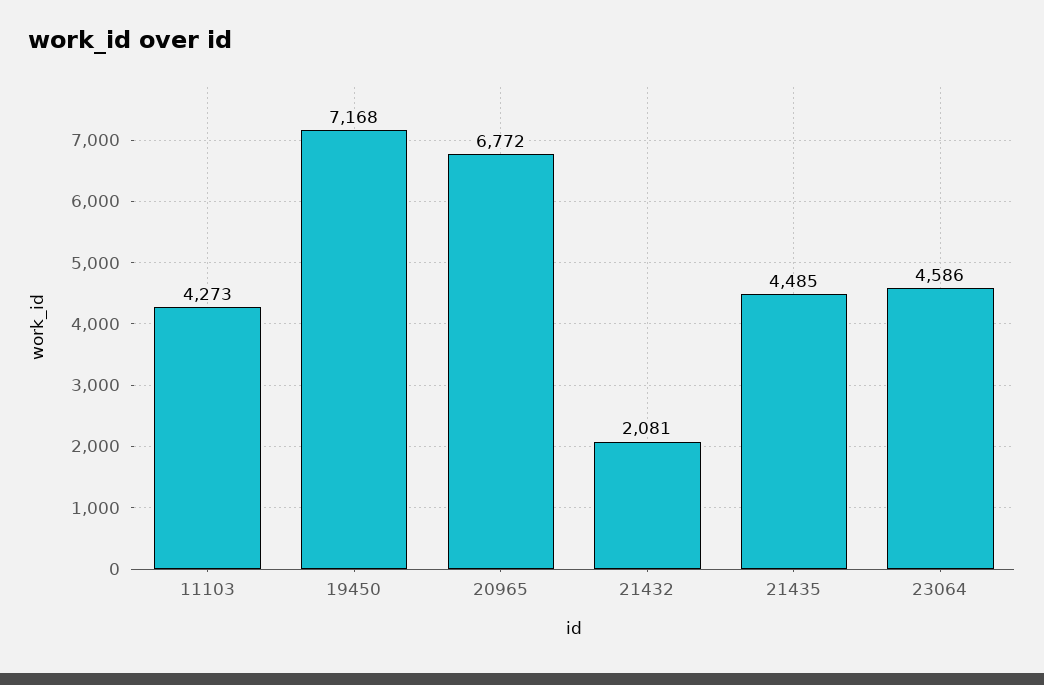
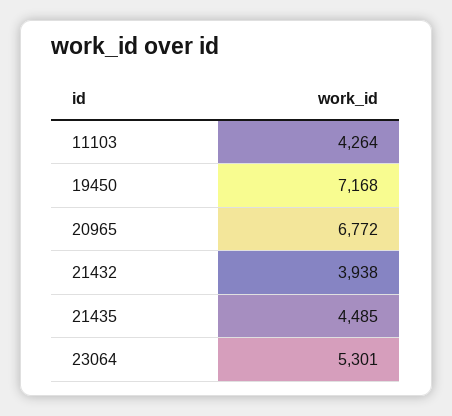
  {
-   "11103": 4273,
+   "11103": 4264,
    "19450": 7168,
    "20965": 6772,
-   "21432": 2081,
+   "21432": 3938,
    "21435": 4485,
-   "23064": 4586
+   "23064": 5301
  }

